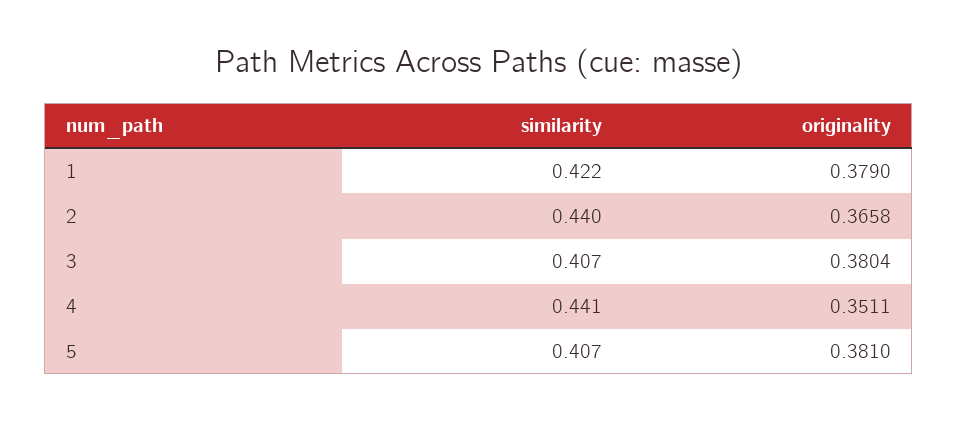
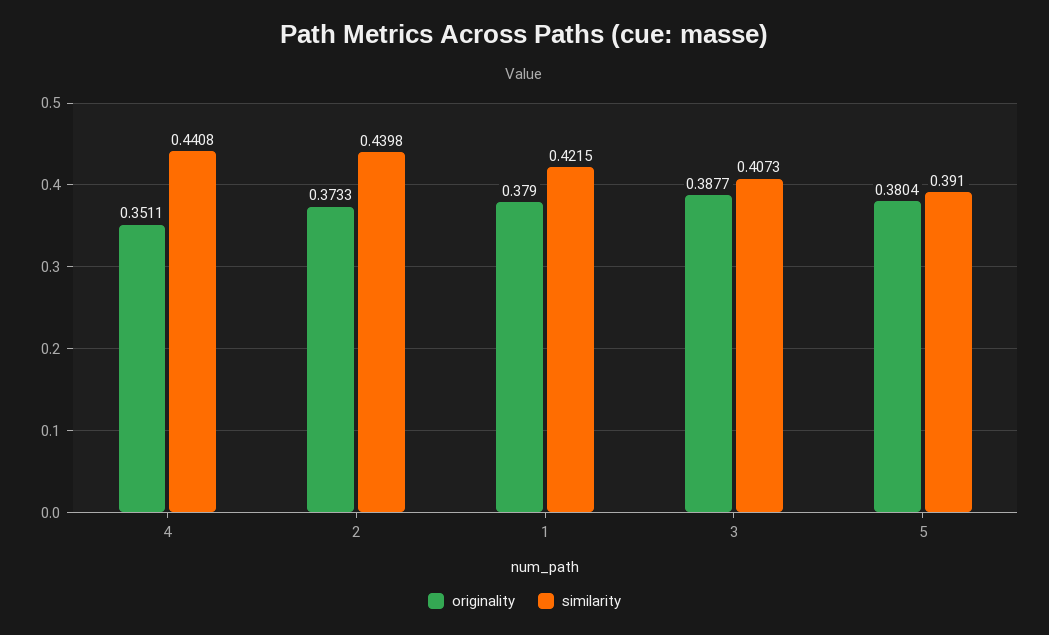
  {
    "similarity": {
      "1": 0.4215,
      "2": 0.4398,
      "3": 0.4073,
      "4": 0.4408,
-     "5": 0.407
+     "5": 0.391
    },
    "originality": {
      "1": 0.379,
-     "2": 0.3658,
+     "2": 0.3733,
-     "3": 0.3804,
+     "3": 0.3877,
      "4": 0.3511,
-     "5": 0.381
+     "5": 0.3804
    }
  }

